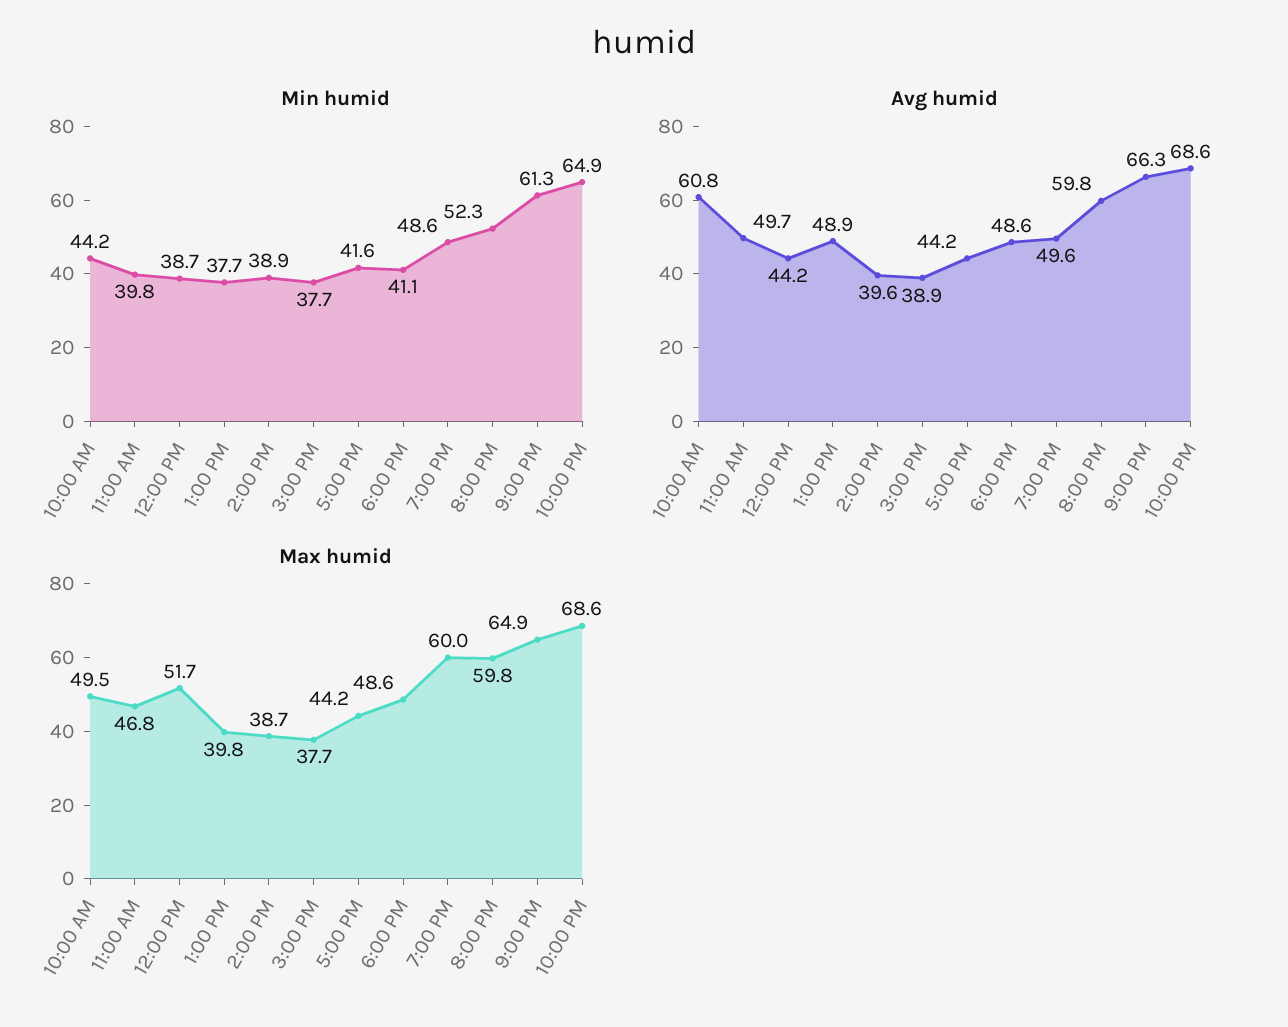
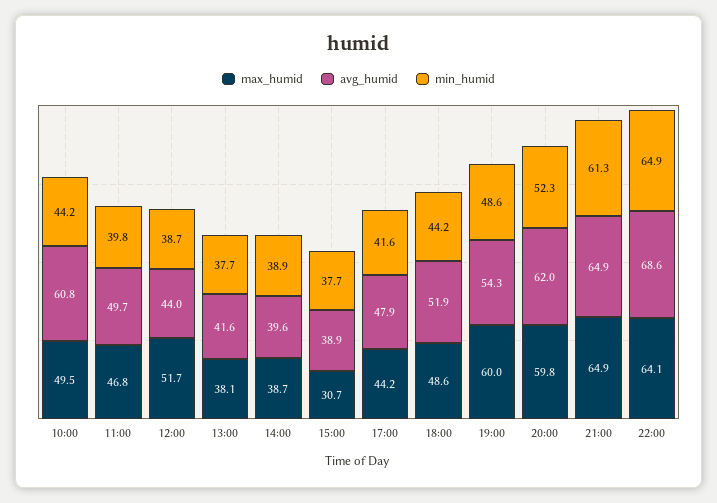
  {
    "Min humid": {
      "10:00 AM": 44.2,
      "11:00 AM": 39.8,
      "12:00 PM": 38.7,
      "1:00 PM": 37.7,
      "2:00 PM": 38.9,
      "3:00 PM": 37.7,
      "5:00 PM": 41.6,
-     "6:00 PM": 41.1,
+     "6:00 PM": 44.2,
      "7:00 PM": 48.6,
      "8:00 PM": 52.3,
      "9:00 PM": 61.3,
      "10:00 PM": 64.9
    },
    "Avg humid": {
      "10:00 AM": 60.8,
      "11:00 AM": 49.7,
-     "12:00 PM": 44.2,
+     "12:00 PM": 44,
-     "1:00 PM": 48.9,
+     "1:00 PM": 41.6,
      "2:00 PM": 39.6,
      "3:00 PM": 38.9,
-     "5:00 PM": 44.2,
+     "5:00 PM": 47.9,
-     "6:00 PM": 48.6,
+     "6:00 PM": 51.9,
-     "7:00 PM": 49.6,
+     "7:00 PM": 54.3,
-     "8:00 PM": 59.8,
+     "8:00 PM": 62,
-     "9:00 PM": 66.3,
+     "9:00 PM": 64.9,
      "10:00 PM": 68.6
    },
    "Max humid": {
      "10:00 AM": 49.5,
      "11:00 AM": 46.8,
      "12:00 PM": 51.7,
-     "1:00 PM": 39.8,
+     "1:00 PM": 38.1,
      "2:00 PM": 38.7,
-     "3:00 PM": 37.7,
+     "3:00 PM": 30.7,
      "5:00 PM": 44.2,
      "6:00 PM": 48.6,
      "7:00 PM": 60,
      "8:00 PM": 59.8,
      "9:00 PM": 64.9,
-     "10:00 PM": 68.6
+     "10:00 PM": 64.1
    }
  }

